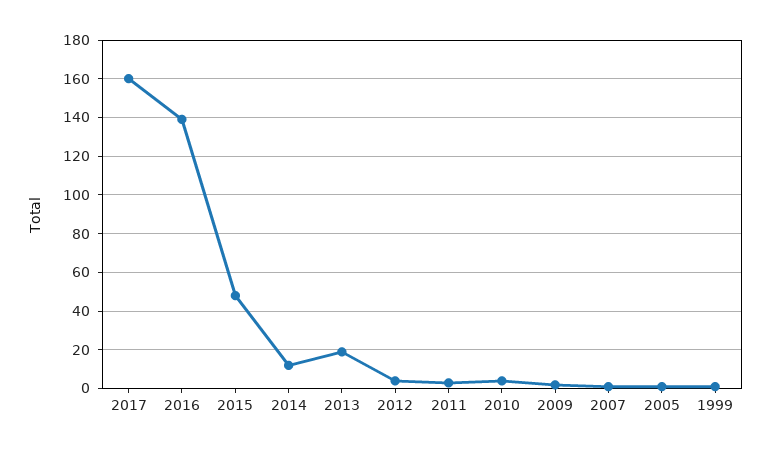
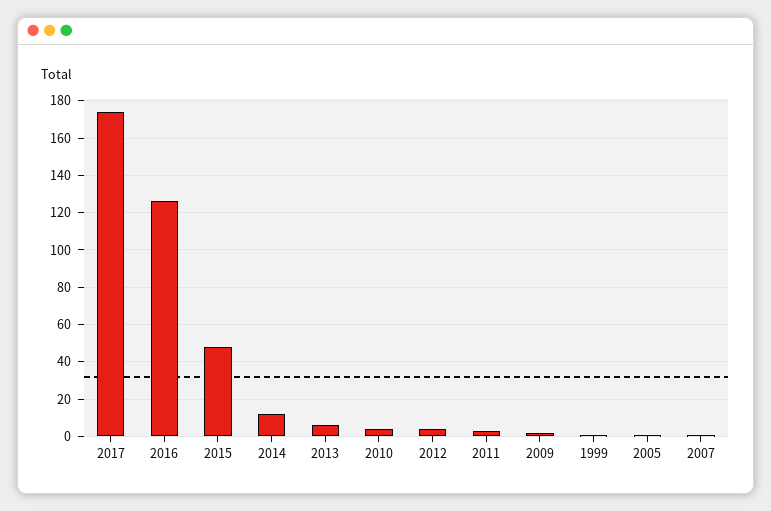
  {
-   "2017": 160,
+   "2017": 175,
-   "2016": 140,
+   "2016": 125,
    "2015": 50,
    "2014": 10,
-   "2013": 20,
+   "2013": 5,
    "2012": 5,
    "2011": 5,
    "2010": 5,
    "2009": 0,
    "2007": 0,
    "2005": 0,
    "1999": 0
  }

